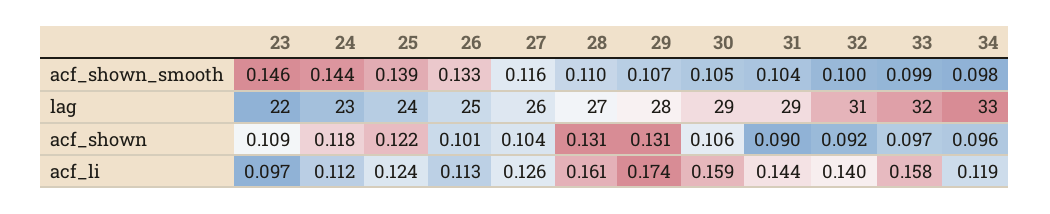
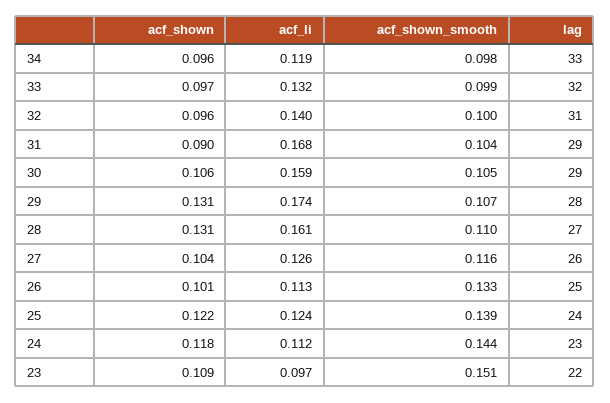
  {
    "23": {
-     "acf_shown_smooth": 0.146,
+     "acf_shown_smooth": 0.151,
      "lag": 22,
      "acf_shown": 0.109,
      "acf_li": 0.097
    },
    "24": {
      "acf_shown_smooth": 0.144,
      "lag": 23,
      "acf_shown": 0.118,
      "acf_li": 0.112
    },
    "25": {
      "acf_shown_smooth": 0.139,
      "lag": 24,
      "acf_shown": 0.122,
      "acf_li": 0.124
    },
    "26": {
      "acf_shown_smooth": 0.133,
      "lag": 25,
      "acf_shown": 0.101,
      "acf_li": 0.113
    },
    "27": {
      "acf_shown_smooth": 0.116,
      "lag": 26,
      "acf_shown": 0.104,
      "acf_li": 0.126
    },
    "28": {
      "acf_shown_smooth": 0.11,
      "lag": 27,
      "acf_shown": 0.131,
      "acf_li": 0.161
    },
    "29": {
      "acf_shown_smooth": 0.107,
      "lag": 28,
      "acf_shown": 0.131,
      "acf_li": 0.174
    },
    "30": {
      "acf_shown_smooth": 0.105,
      "lag": 29,
      "acf_shown": 0.106,
      "acf_li": 0.159
    },
    "31": {
      "acf_shown_smooth": 0.104,
      "lag": 29,
      "acf_shown": 0.09,
-     "acf_li": 0.144
+     "acf_li": 0.168
    },
    "32": {
      "acf_shown_smooth": 0.1,
      "lag": 31,
-     "acf_shown": 0.092,
+     "acf_shown": 0.096,
      "acf_li": 0.14
    },
    "33": {
      "acf_shown_smooth": 0.099,
      "lag": 32,
      "acf_shown": 0.097,
-     "acf_li": 0.158
+     "acf_li": 0.132
    },
    "34": {
      "acf_shown_smooth": 0.098,
      "lag": 33,
      "acf_shown": 0.096,
      "acf_li": 0.119
    }
  }

